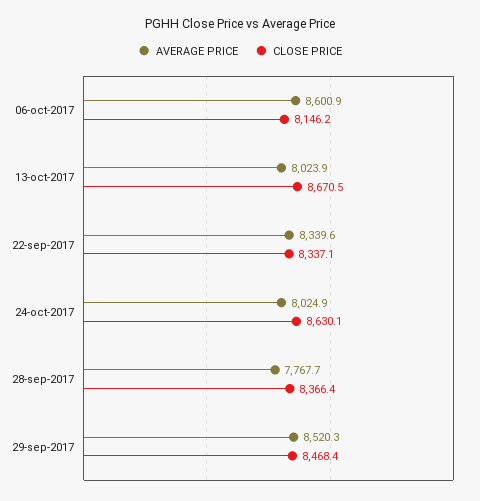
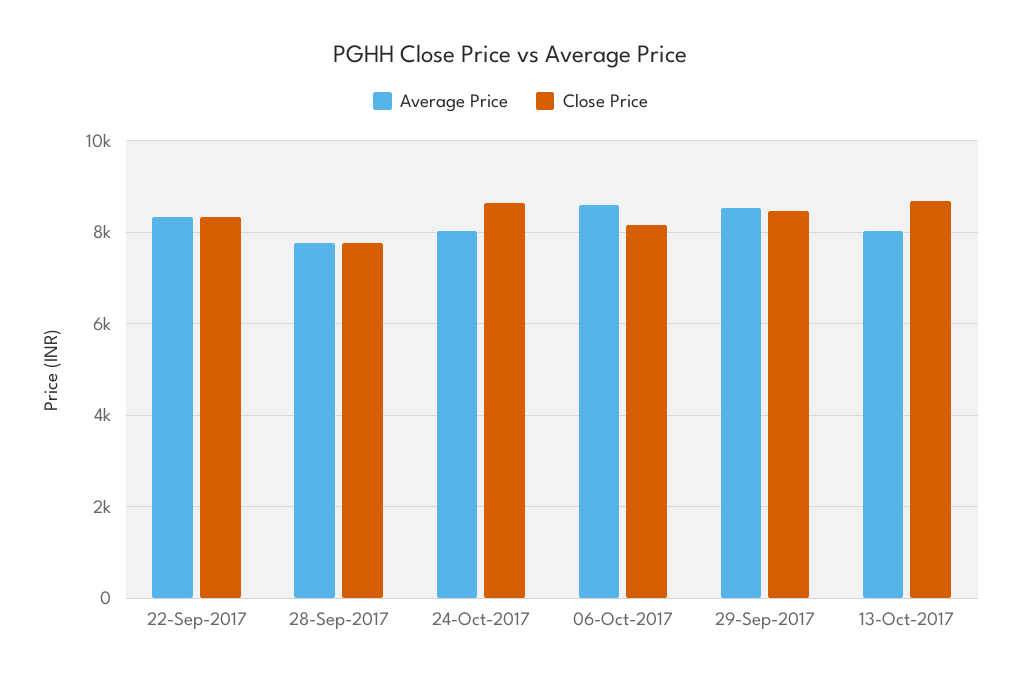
  {
    "AVERAGE PRICE": {
      "06-oct-2017": 8600.9,
      "13-oct-2017": 8023.9,
      "22-sep-2017": 8339.6,
      "24-oct-2017": 8024.9,
      "28-sep-2017": 7767.7,
      "29-sep-2017": 8520.3
    },
    "CLOSE PRICE": {
      "06-oct-2017": 8146.2,
      "13-oct-2017": 8670.5,
      "22-sep-2017": 8337.1,
      "24-oct-2017": 8630.1,
-     "28-sep-2017": 8366.4,
+     "28-sep-2017": 7800,
      "29-sep-2017": 8468.4
    }
  }

